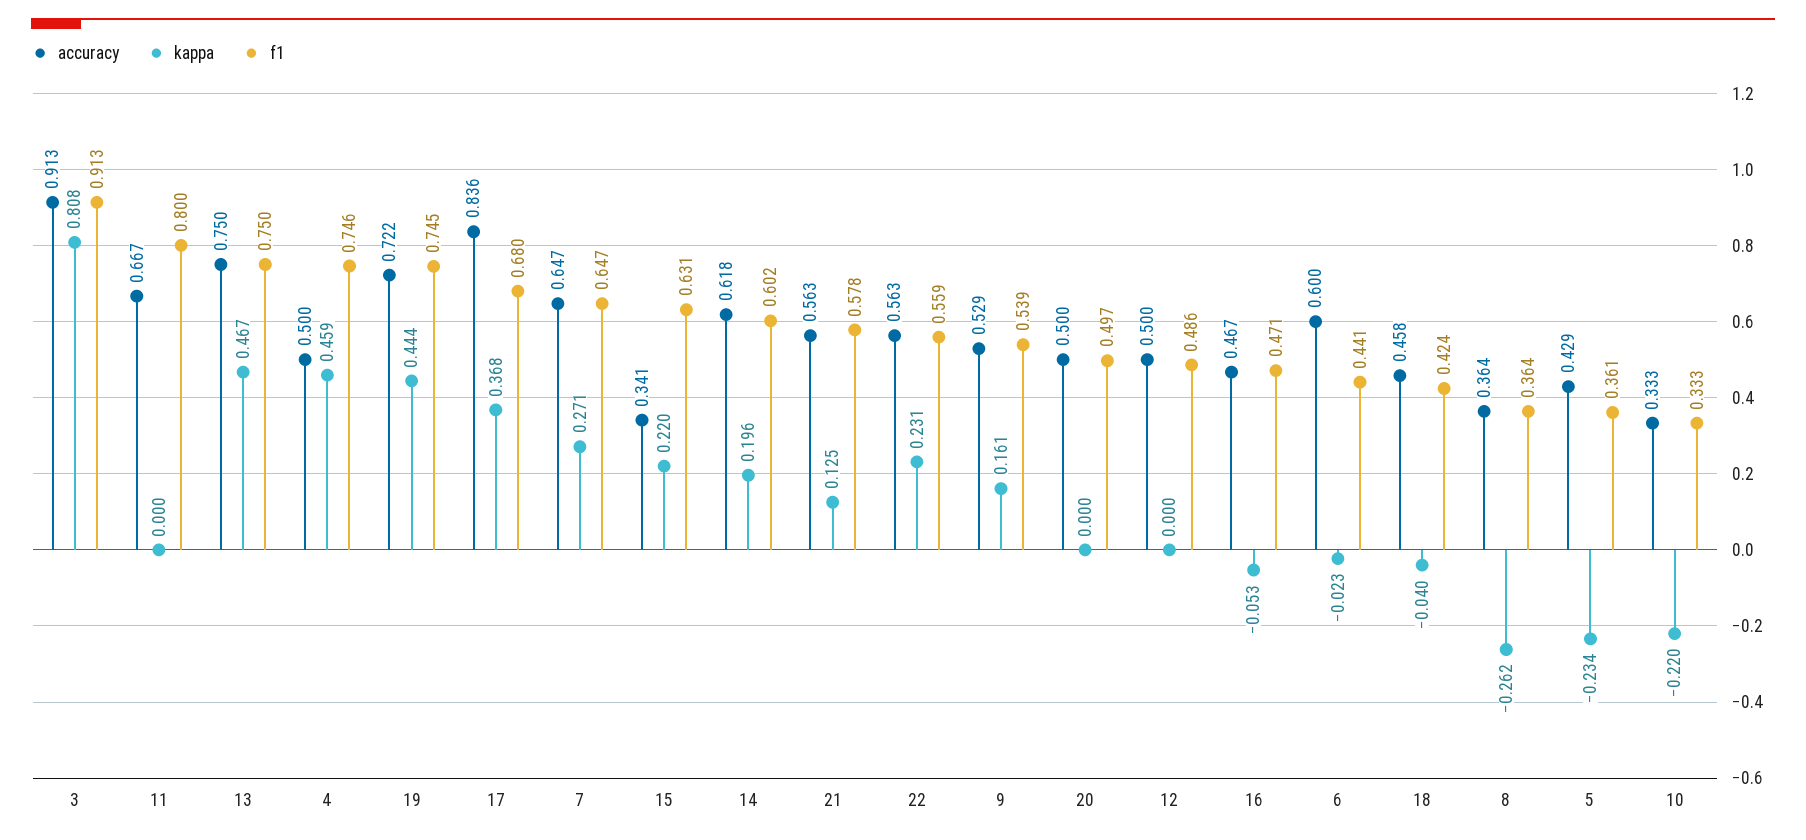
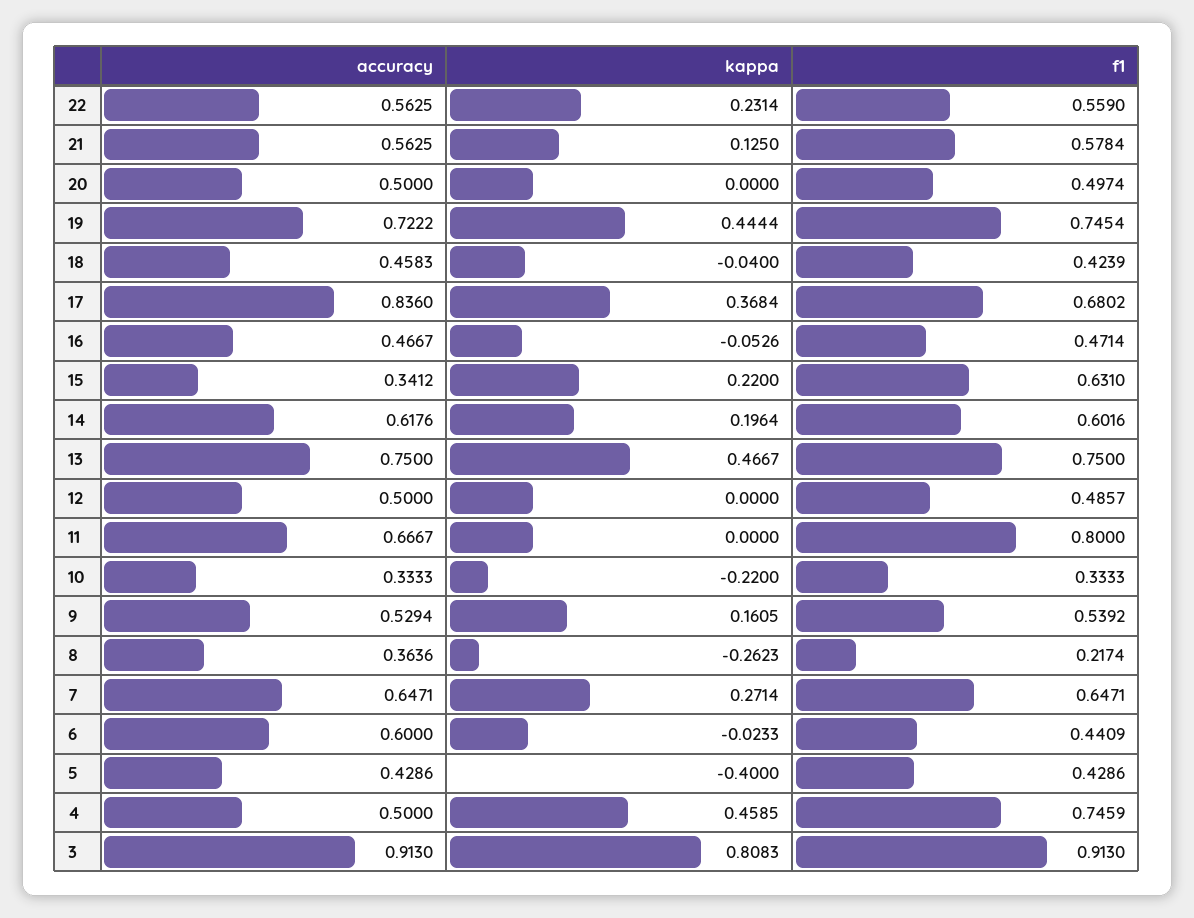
  {
    "accuracy": {
      "3": 0.913,
      "11": 0.6667,
      "13": 0.75,
      "4": 0.5,
      "19": 0.7222,
      "17": 0.836,
      "7": 0.6471,
      "15": 0.3412,
      "14": 0.6176,
      "21": 0.5625,
      "22": 0.5625,
      "9": 0.5294,
      "20": 0.5,
      "12": 0.5,
      "16": 0.4667,
      "6": 0.6,
      "18": 0.4583,
      "8": 0.3636,
      "5": 0.4286,
      "10": 0.3333
    },
    "kappa": {
      "3": 0.8083,
      "11": 0,
      "13": 0.4667,
      "4": 0.4585,
      "19": 0.4444,
      "17": 0.3684,
      "7": 0.2714,
      "15": 0.22,
      "14": 0.1964,
      "21": 0.125,
      "22": 0.2314,
      "9": 0.1605,
      "20": 0,
      "12": 0,
      "16": -0.0526,
      "6": -0.0233,
      "18": -0.04,
      "8": -0.2623,
-     "5": -0.234,
+     "5": -0.4,
      "10": -0.22
    },
    "f1": {
      "3": 0.913,
      "11": 0.8,
      "13": 0.75,
      "4": 0.7459,
      "19": 0.7454,
      "17": 0.6802,
      "7": 0.6471,
      "15": 0.631,
      "14": 0.6016,
      "21": 0.5784,
      "22": 0.559,
      "9": 0.5392,
      "20": 0.4974,
      "12": 0.4857,
      "16": 0.4714,
      "6": 0.4409,
      "18": 0.4239,
-     "8": 0.364,
+     "8": 0.2174,
-     "5": 0.361,
+     "5": 0.4286,
      "10": 0.3333
    }
  }

